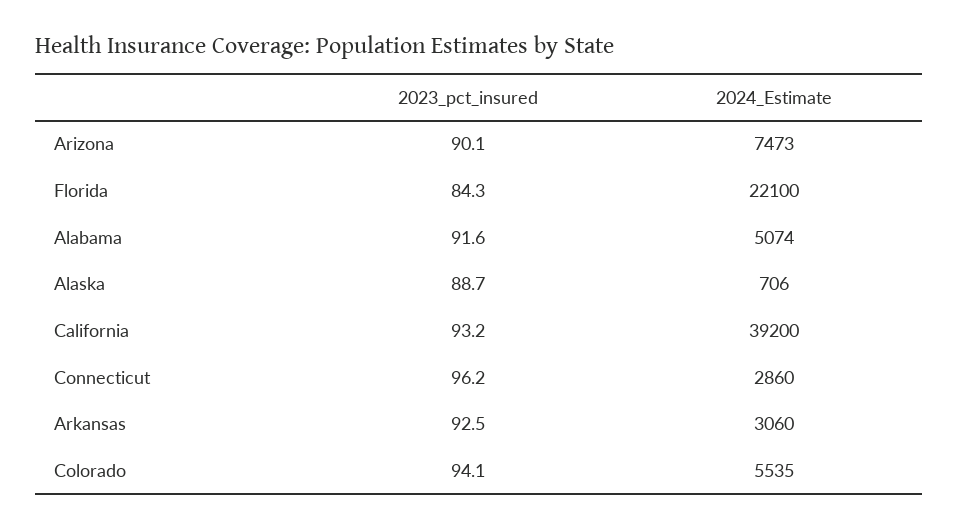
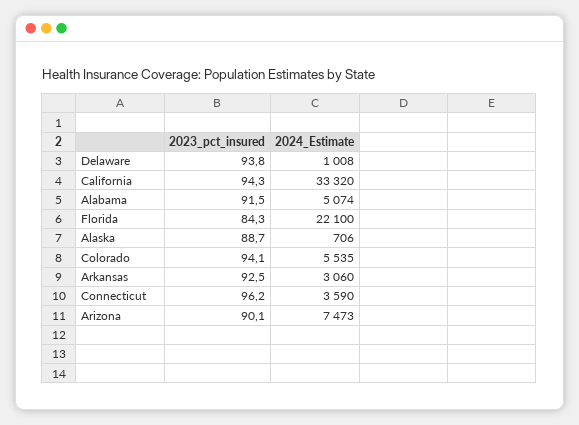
  {
    "2023_pct_insured": {
      "Arizona": 90.1,
      "Florida": 84.3,
-     "Alabama": 91.6,
+     "Alabama": 91.5,
      "Alaska": 88.7,
-     "California": 93.2,
+     "California": 94.3,
      "Connecticut": 96.2,
      "Arkansas": 92.5,
-     "Colorado": 94.1
+     "Colorado": 94.1,
+     "Delaware": 93.8
    },
    "2024_Estimate": {
      "Arizona": 7473,
      "Florida": 22100,
      "Alabama": 5074,
      "Alaska": 706,
-     "California": 39200,
+     "California": 33320,
-     "Connecticut": 2860,
+     "Connecticut": 3590,
      "Arkansas": 3060,
-     "Colorado": 5535
+     "Colorado": 5535,
+     "Delaware": 1008
    }
  }

